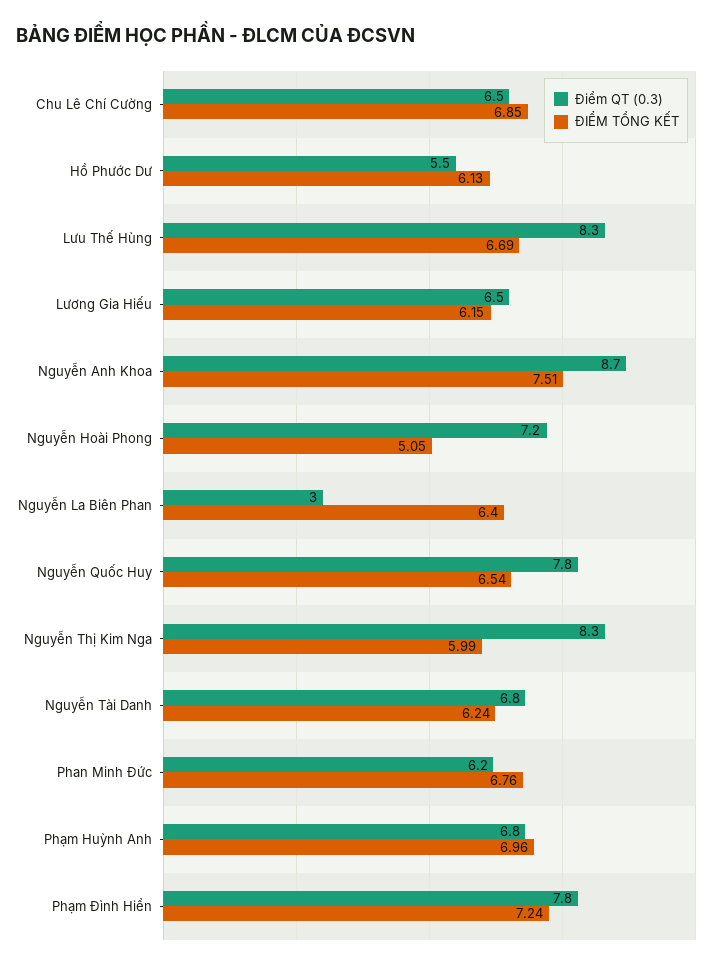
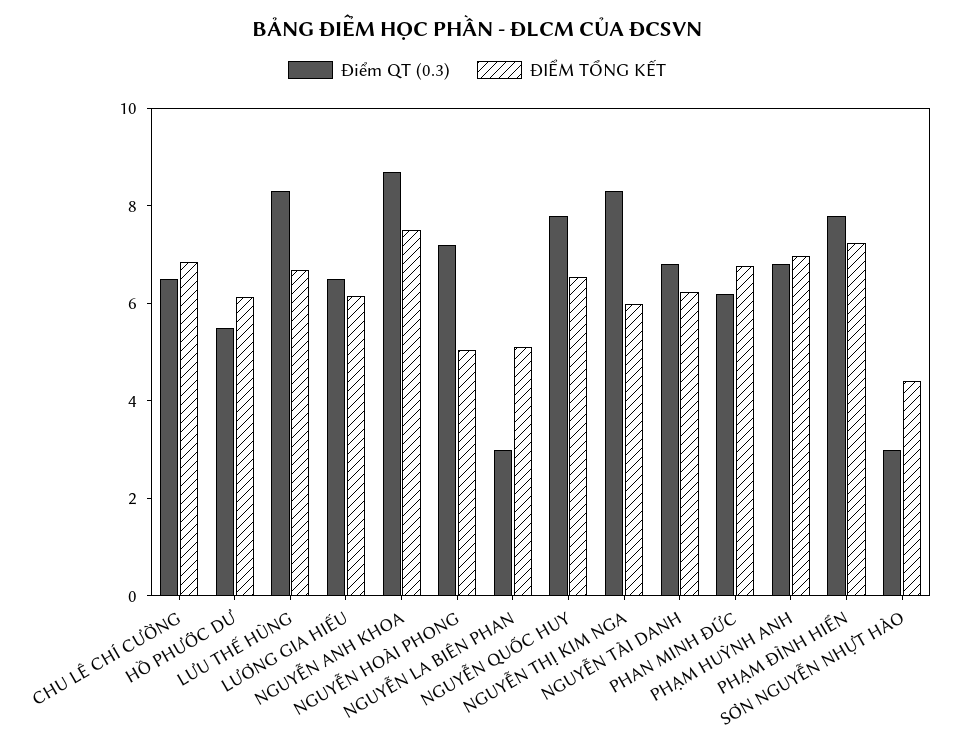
  {
    "Điểm QT (0.3)": {
      "Chu Lê Chí Cường": 6.5,
      "Hồ Phước Dư": 5.5,
      "Lưu Thế Hùng": 8.3,
      "Lương Gia Hiếu": 6.5,
      "Nguyễn Anh Khoa": 8.7,
      "Nguyễn Hoài Phong": 7.2,
      "Nguyễn La Biên Phan": 3,
      "Nguyễn Quốc Huy": 7.8,
      "Nguyễn Thị Kim Nga": 8.3,
      "Nguyễn Tài Danh": 6.8,
      "Phan Minh Đức": 6.2,
      "Phạm Huỳnh Anh": 6.8,
-     "Phạm Đình Hiển": 7.8
+     "Phạm Đình Hiển": 7.8,
+     "SƠN NGUYỄN NHỰT HÀO": 3
    },
    "ĐIỂM TỔNG KẾT": {
      "Chu Lê Chí Cường": 6.85,
      "Hồ Phước Dư": 6.13,
      "Lưu Thế Hùng": 6.69,
      "Lương Gia Hiếu": 6.15,
      "Nguyễn Anh Khoa": 7.51,
      "Nguyễn Hoài Phong": 5.05,
-     "Nguyễn La Biên Phan": 6.4,
+     "Nguyễn La Biên Phan": 5,
      "Nguyễn Quốc Huy": 6.54,
      "Nguyễn Thị Kim Nga": 5.99,
      "Nguyễn Tài Danh": 6.24,
      "Phan Minh Đức": 6.76,
      "Phạm Huỳnh Anh": 6.96,
-     "Phạm Đình Hiển": 7.24
+     "Phạm Đình Hiển": 7.24,
+     "SƠN NGUYỄN NHỰT HÀO": 4.5
    }
  }

